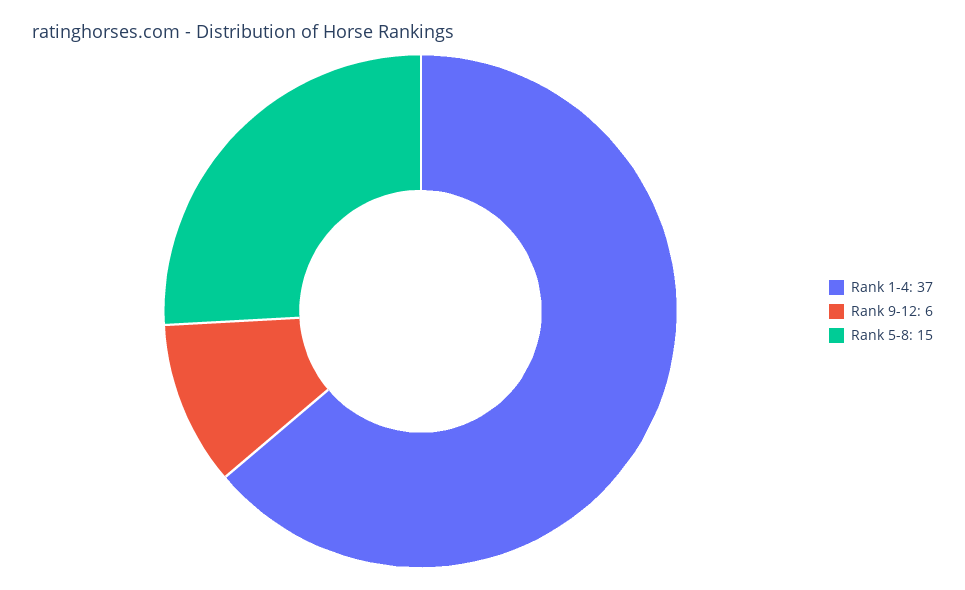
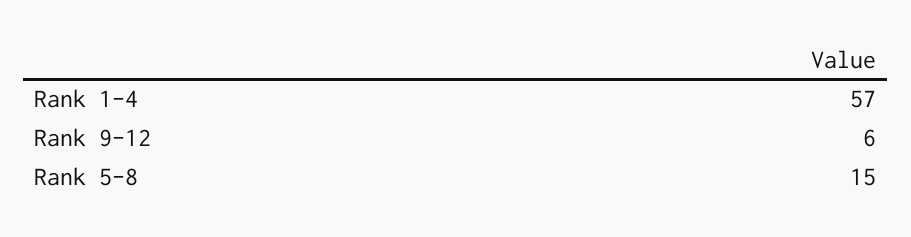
  {
-   "Rank 1-4": 37,
+   "Rank 1-4": 57,
    "Rank 9-12": 6,
    "Rank 5-8": 15
  }

